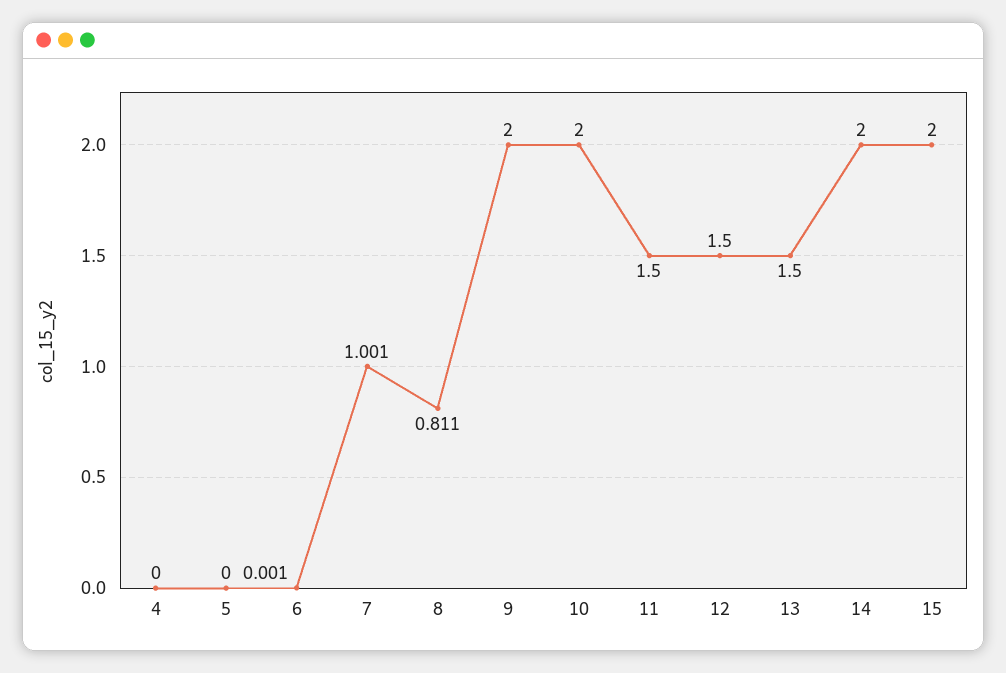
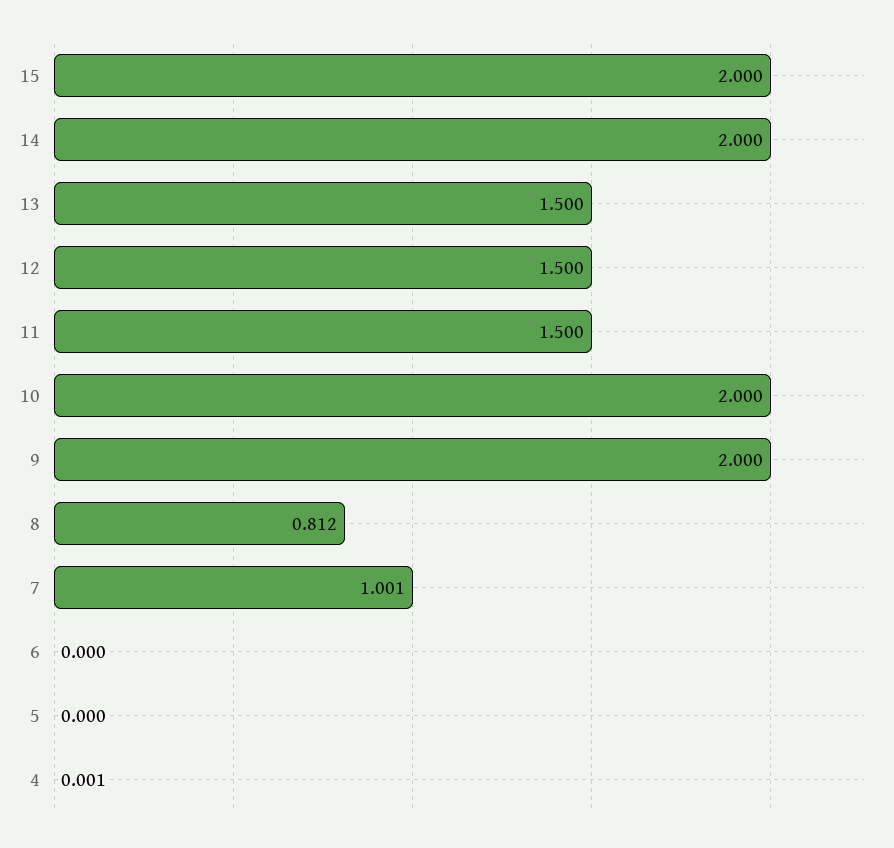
  {
-   "4": 0,
+   "4": 0.001,
    "5": 0,
-   "6": 0.001,
+   "6": 0,
    "7": 1.001,
-   "8": 0.811,
+   "8": 0.812,
    "9": 2,
    "10": 2,
    "11": 1.5,
    "12": 1.5,
    "13": 1.5,
    "14": 2,
    "15": 2
  }

